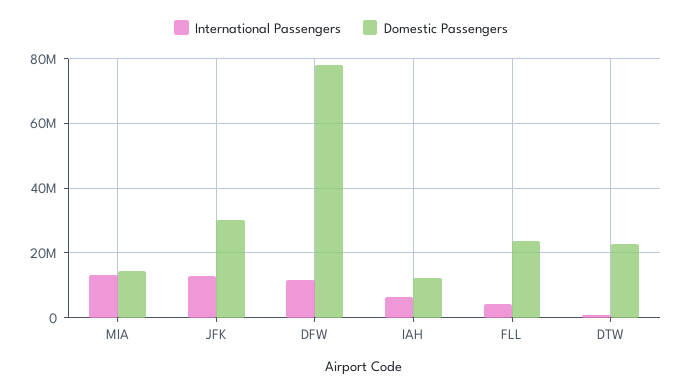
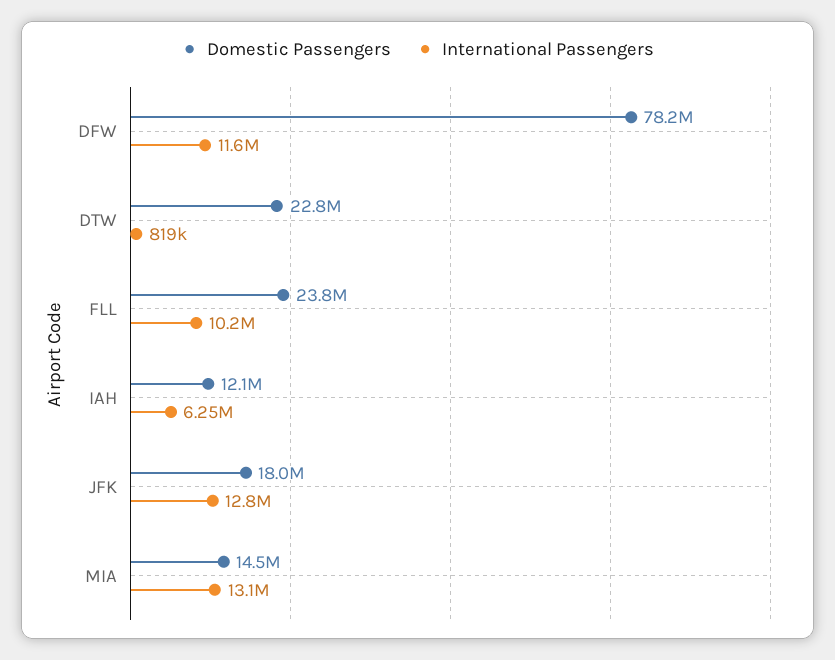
  {
    "International Passengers": {
      "MIA": 13100000,
      "JFK": 12800000,
      "DFW": 11600000,
      "IAH": 6250000,
-     "FLL": 4000000,
+     "FLL": 10200000,
      "DTW": 819000
    },
    "Domestic Passengers": {
      "MIA": 14500000,
-     "JFK": 30000000,
+     "JFK": 18000000,
      "DFW": 78200000,
      "IAH": 12100000,
      "FLL": 23800000,
      "DTW": 22800000
    }
  }

